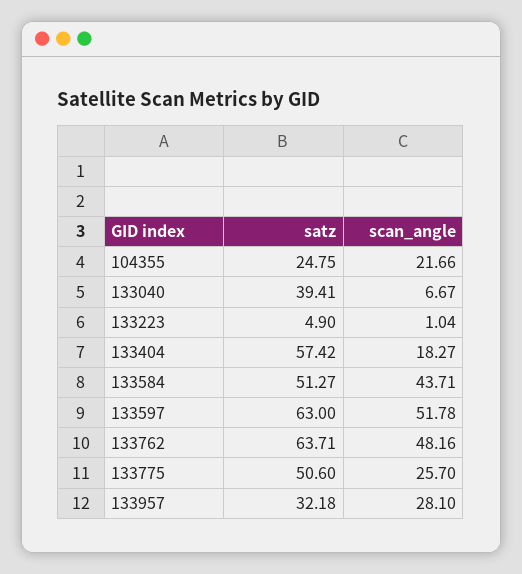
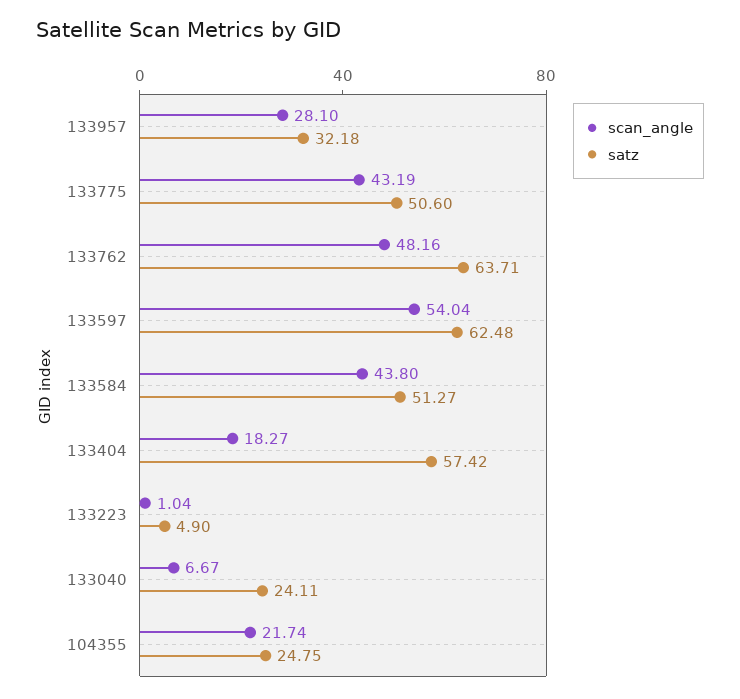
  {
    "satz": {
      "104355": 24.75,
-     "133040": 39.41,
+     "133040": 24.11,
      "133223": 4.9,
      "133404": 57.42,
      "133584": 51.27,
-     "133597": 63,
+     "133597": 62.48,
      "133762": 63.71,
      "133775": 50.6,
      "133957": 32.18
    },
    "scan_angle": {
-     "104355": 21.66,
+     "104355": 21.74,
      "133040": 6.67,
      "133223": 1.04,
      "133404": 18.27,
-     "133584": 43.71,
+     "133584": 43.8,
-     "133597": 51.78,
+     "133597": 54.04,
      "133762": 48.16,
-     "133775": 25.7,
+     "133775": 43.19,
      "133957": 28.1
    }
  }

